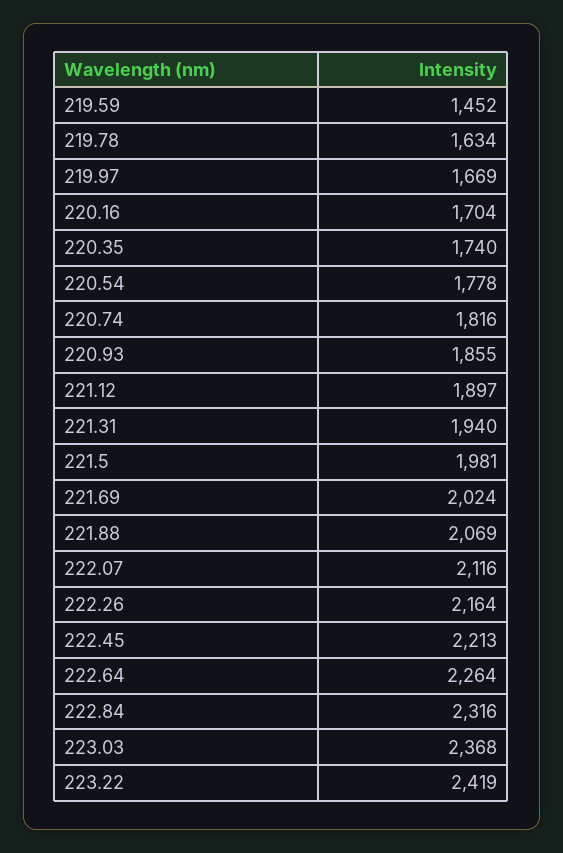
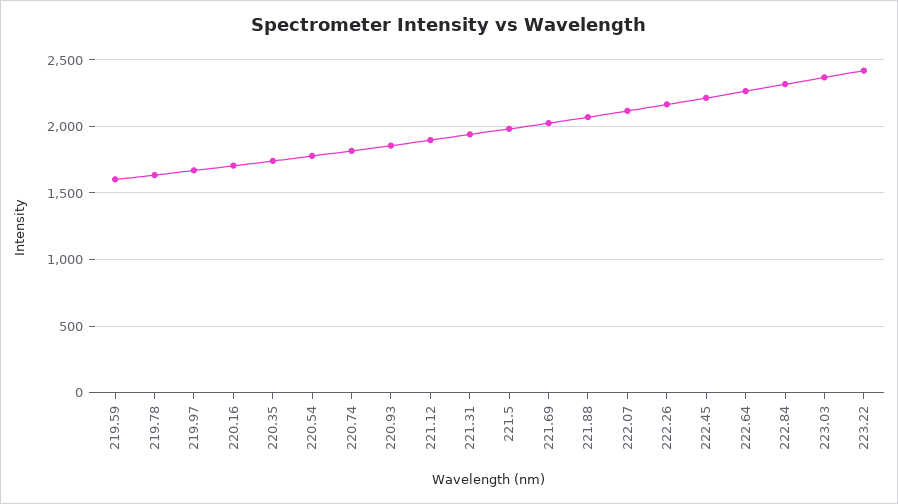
  {
-   "219.59": 1452,
+   "219.59": 1600,
    "219.78": 1634,
    "219.97": 1669,
    "220.16": 1704,
    "220.35": 1740,
    "220.54": 1778,
    "220.74": 1816,
    "220.93": 1855,
    "221.12": 1897,
    "221.31": 1940,
    "221.5": 1981,
    "221.69": 2024,
    "221.88": 2069,
    "222.07": 2116,
    "222.26": 2164,
    "222.45": 2213,
    "222.64": 2264,
    "222.84": 2316,
    "223.03": 2368,
    "223.22": 2419
  }

